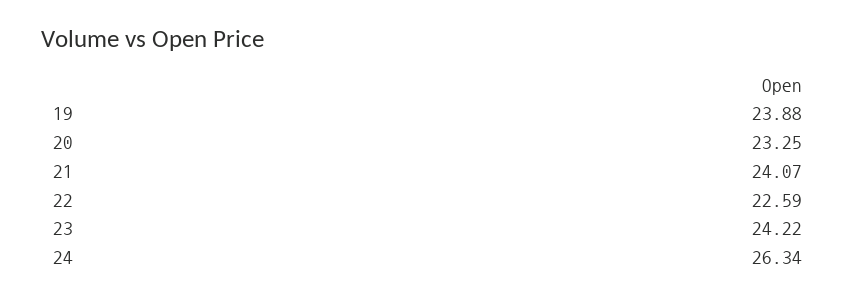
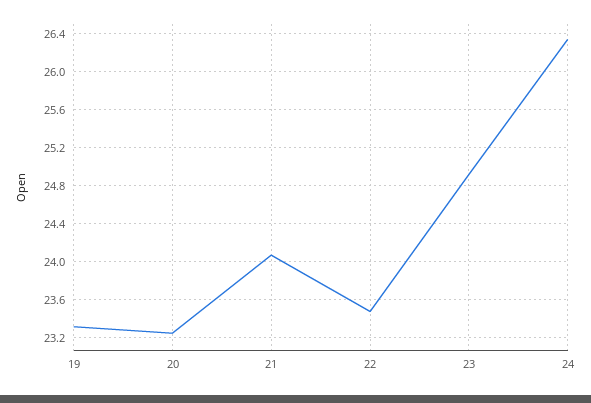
  {
-   "19": 23.88,
+   "19": 23.3,
    "20": 23.25,
    "21": 24.07,
-   "22": 22.59,
+   "22": 23.5,
-   "23": 24.22,
+   "23": 24.9,
    "24": 26.34
  }

